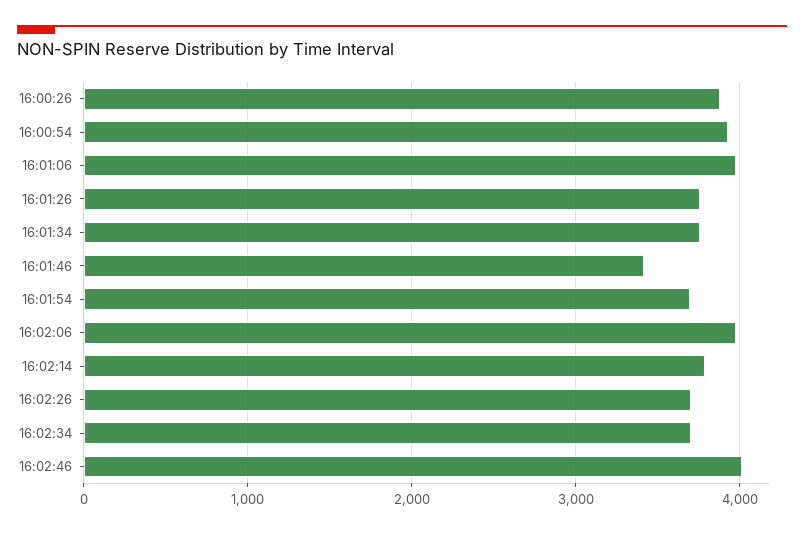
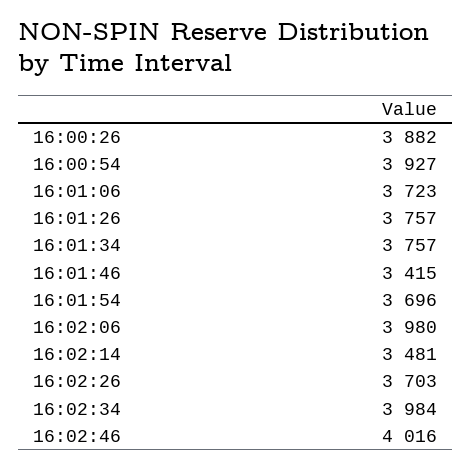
  {
    "16:00:26": 3882,
    "16:00:54": 3927,
-   "16:01:06": 4000,
+   "16:01:06": 3723,
    "16:01:26": 3757,
    "16:01:34": 3757,
    "16:01:46": 3415,
    "16:01:54": 3696,
    "16:02:06": 3980,
-   "16:02:14": 3800,
+   "16:02:14": 3481,
    "16:02:26": 3703,
-   "16:02:34": 3700,
+   "16:02:34": 3984,
    "16:02:46": 4016
  }

